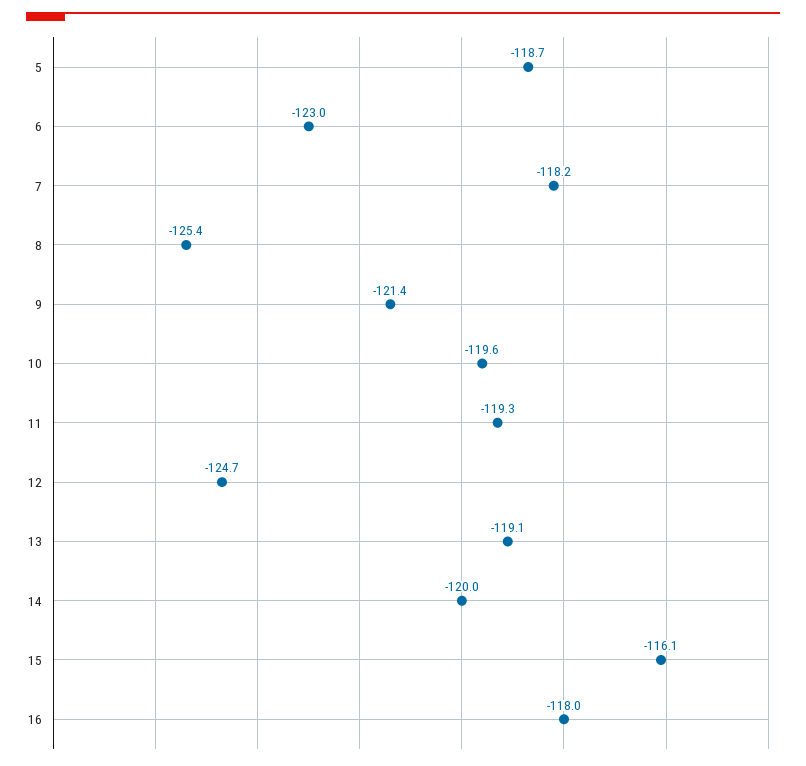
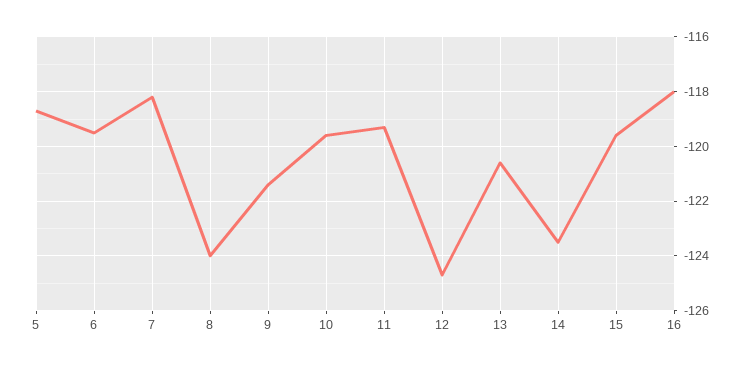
  {
    "5": -118.7,
-   "6": -123,
+   "6": -119.5,
    "7": -118.2,
-   "8": -125.4,
+   "8": -124,
    "9": -121.4,
    "10": -119.6,
    "11": -119.3,
    "12": -124.7,
-   "13": -119.1,
+   "13": -120.5,
-   "14": -120,
+   "14": -123.5,
-   "15": -116.1,
+   "15": -119.5,
    "16": -118
  }

